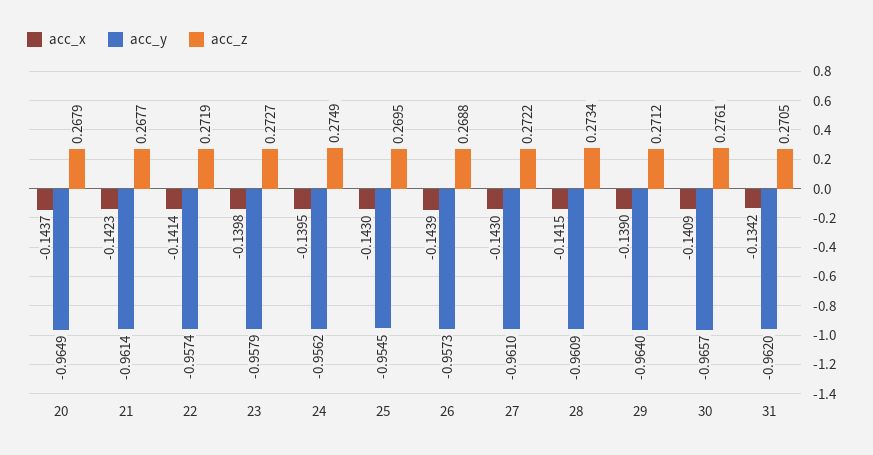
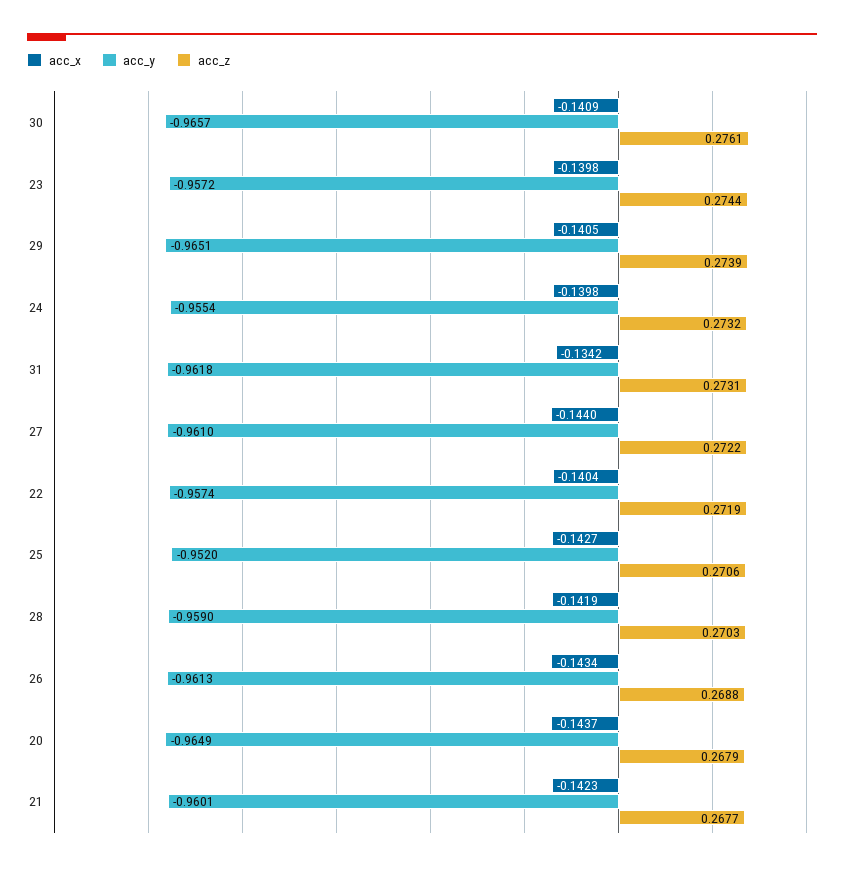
  {
    "acc_x": {
      "20": -0.1437,
      "21": -0.1423,
-     "22": -0.1414,
+     "22": -0.1404,
      "23": -0.1398,
-     "24": -0.1395,
+     "24": -0.1398,
-     "25": -0.143,
+     "25": -0.1427,
-     "26": -0.1439,
+     "26": -0.1434,
-     "27": -0.143,
+     "27": -0.144,
-     "28": -0.1415,
+     "28": -0.1419,
-     "29": -0.139,
+     "29": -0.1405,
      "30": -0.1409,
      "31": -0.1342
    },
    "acc_y": {
      "20": -0.9649,
-     "21": -0.9614,
+     "21": -0.9601,
      "22": -0.9574,
-     "23": -0.9579,
+     "23": -0.9572,
-     "24": -0.9562,
+     "24": -0.9554,
-     "25": -0.9545,
+     "25": -0.952,
-     "26": -0.9573,
+     "26": -0.9613,
      "27": -0.961,
-     "28": -0.9609,
+     "28": -0.959,
-     "29": -0.964,
+     "29": -0.9651,
      "30": -0.9657,
-     "31": -0.962
+     "31": -0.9618
    },
    "acc_z": {
      "20": 0.2679,
      "21": 0.2677,
      "22": 0.2719,
-     "23": 0.2727,
+     "23": 0.2744,
-     "24": 0.2749,
+     "24": 0.2732,
-     "25": 0.2695,
+     "25": 0.2706,
      "26": 0.2688,
      "27": 0.2722,
-     "28": 0.2734,
+     "28": 0.2703,
-     "29": 0.2712,
+     "29": 0.2739,
      "30": 0.2761,
-     "31": 0.2705
+     "31": 0.2731
    }
  }

